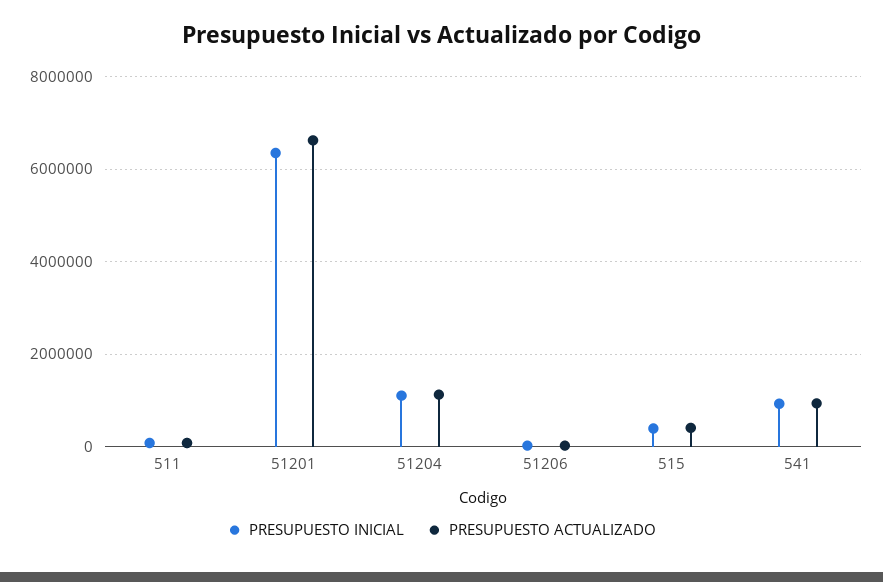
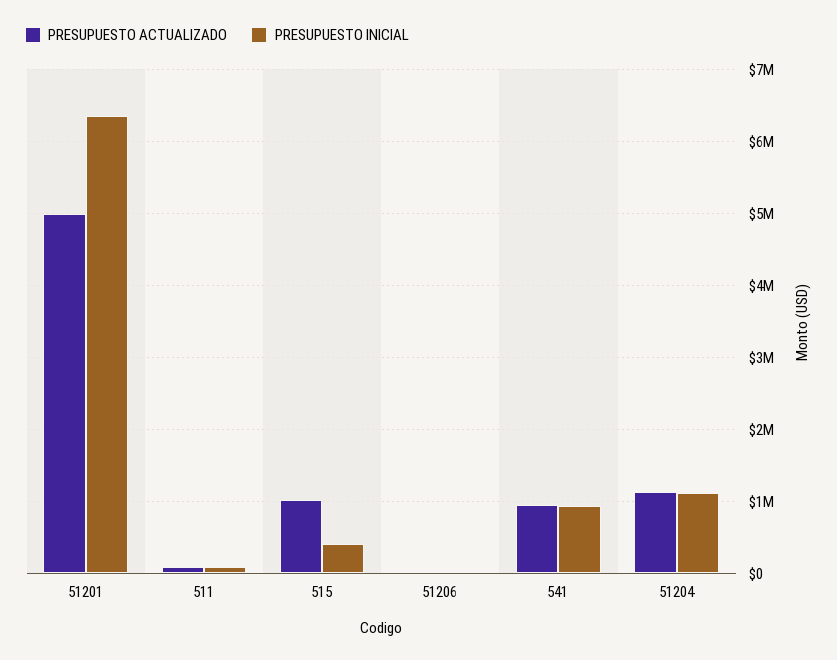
  {
    "PRESUPUESTO INICIAL": {
      "511": 100000,
      "51201": 6400000,
      "51204": 1100000,
      "51206": 0,
      "515": 400000,
      "541": 900000
    },
    "PRESUPUESTO ACTUALIZADO": {
      "511": 100000,
-     "51201": 6600000,
+     "51201": 5000000,
      "51204": 1100000,
      "51206": 0,
-     "515": 400000,
+     "515": 1000000,
      "541": 900000
    }
  }

